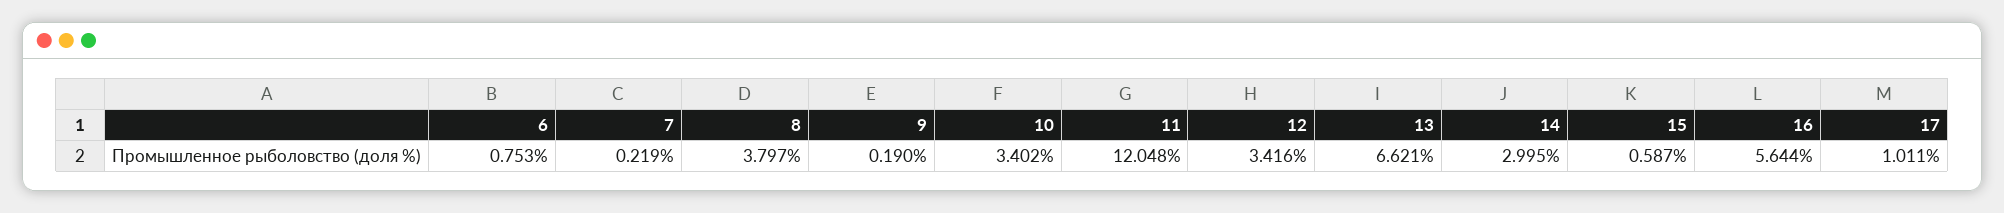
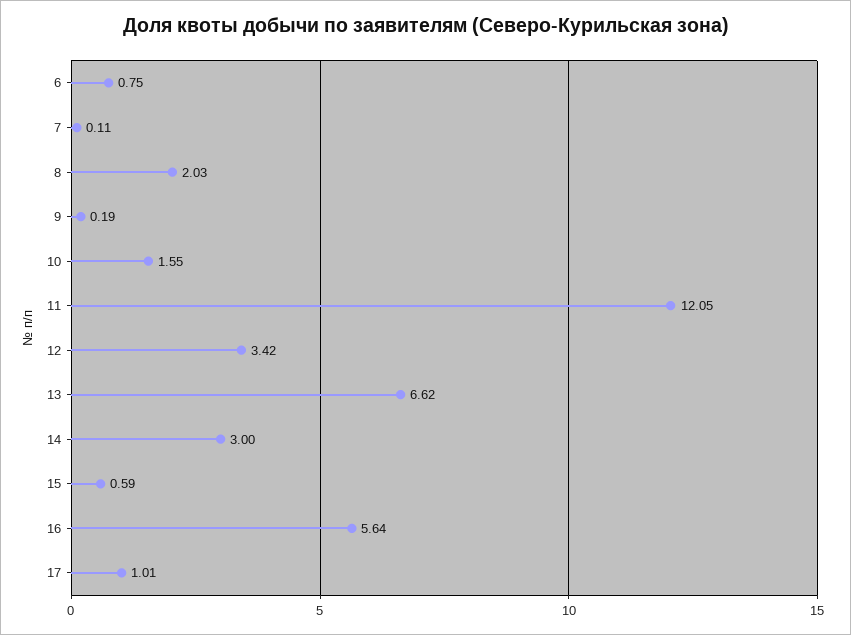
  {
    "6": 0.753,
-   "7": 0.219,
+   "7": 0.11,
-   "8": 3.797,
+   "8": 2.03,
    "9": 0.19,
-   "10": 3.402,
+   "10": 1.55,
    "11": 12.048,
    "12": 3.416,
    "13": 6.621,
    "14": 2.995,
    "15": 0.587,
    "16": 5.644,
    "17": 1.011
  }

